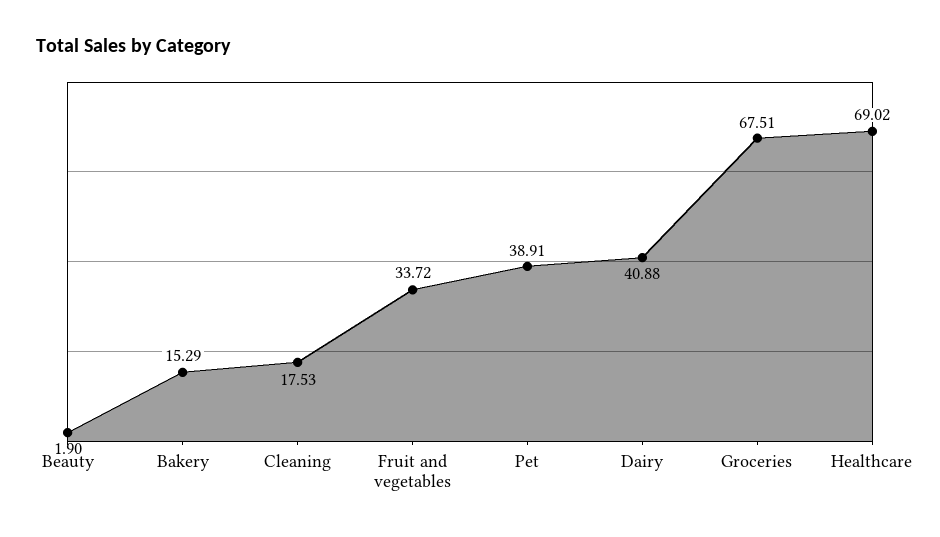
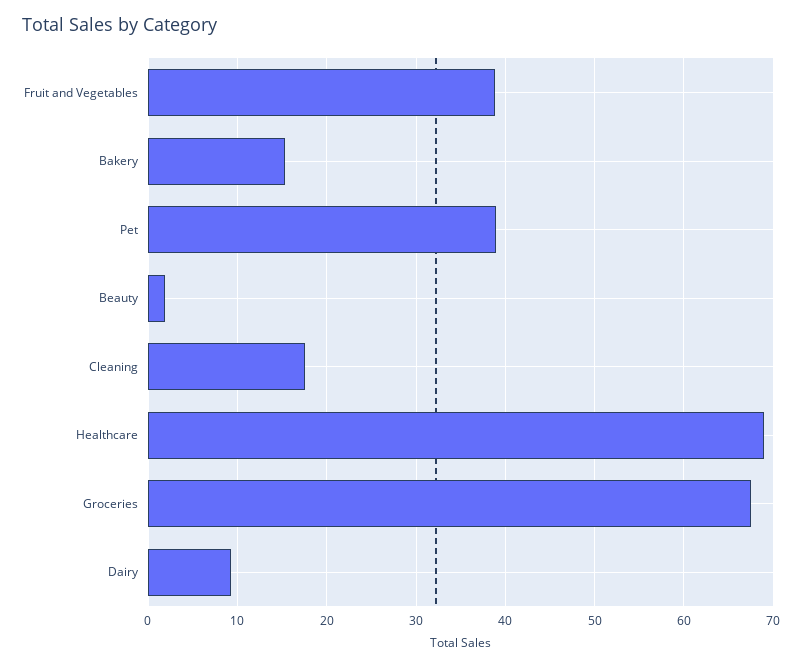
  {
    "Beauty": 1.9,
    "Bakery": 15.29,
    "Cleaning": 17.53,
-   "Fruit and vegetables": 33.72,
+   "Fruit and vegetables": 39,
    "Pet": 38.91,
-   "Dairy": 40.88,
+   "Dairy": 9,
    "Groceries": 67.51,
    "Healthcare": 69.02
  }

